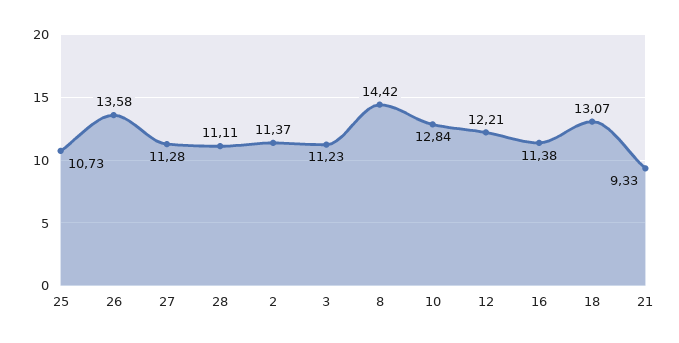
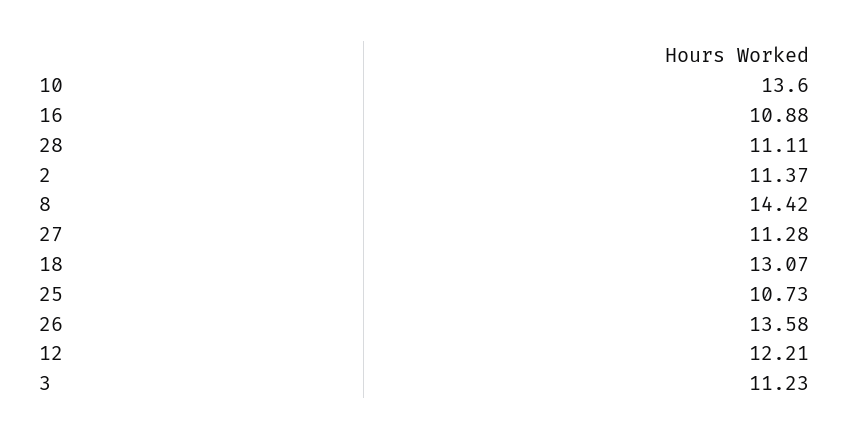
  {
    "25": 10.73,
    "26": 13.58,
    "27": 11.28,
    "28": 11.11,
    "2": 11.37,
    "3": 11.23,
    "8": 14.42,
-   "10": 12.84,
+   "10": 13.6,
    "12": 12.21,
-   "16": 11.38,
+   "16": 10.88,
-   "18": 13.07,
+   "18": 13.07
-   "21": 9.33
  }

